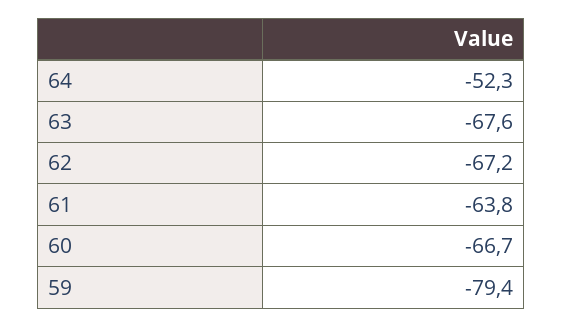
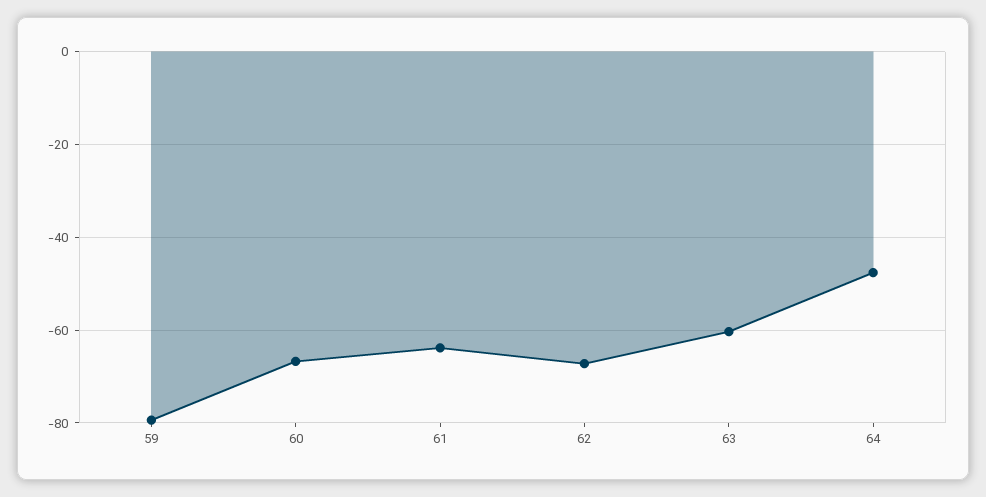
  {
-   "64": -52.3,
+   "64": -48,
-   "63": -67.6,
+   "63": -60,
    "62": -67.2,
    "61": -63.8,
    "60": -66.7,
    "59": -79.4
  }

